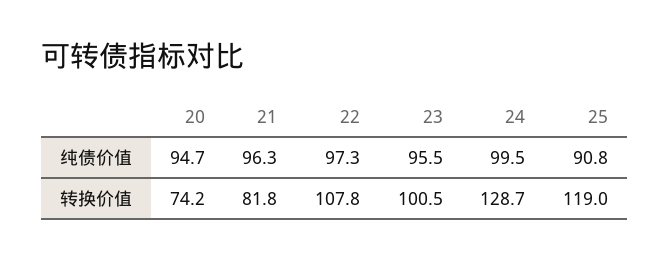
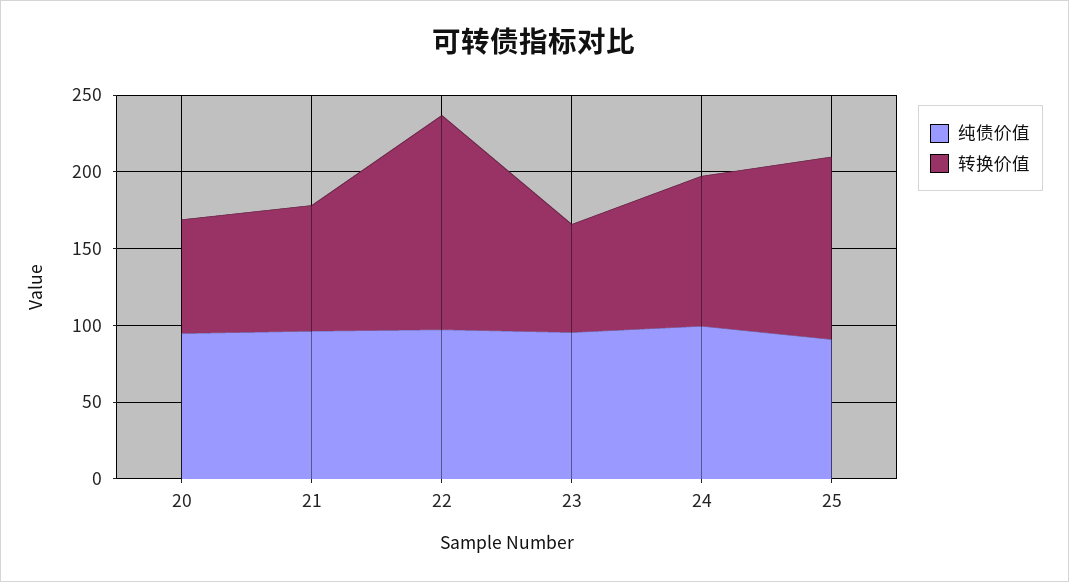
  {
    "纯债价值": {
      "20": 94.7,
      "21": 96.3,
      "22": 97.3,
      "23": 95.5,
      "24": 99.5,
      "25": 90.8
    },
    "转换价值": {
      "20": 74.2,
      "21": 81.8,
-     "22": 107.8,
+     "22": 140,
-     "23": 100.5,
+     "23": 70,
-     "24": 128.7,
+     "24": 100,
      "25": 119
    }
  }

